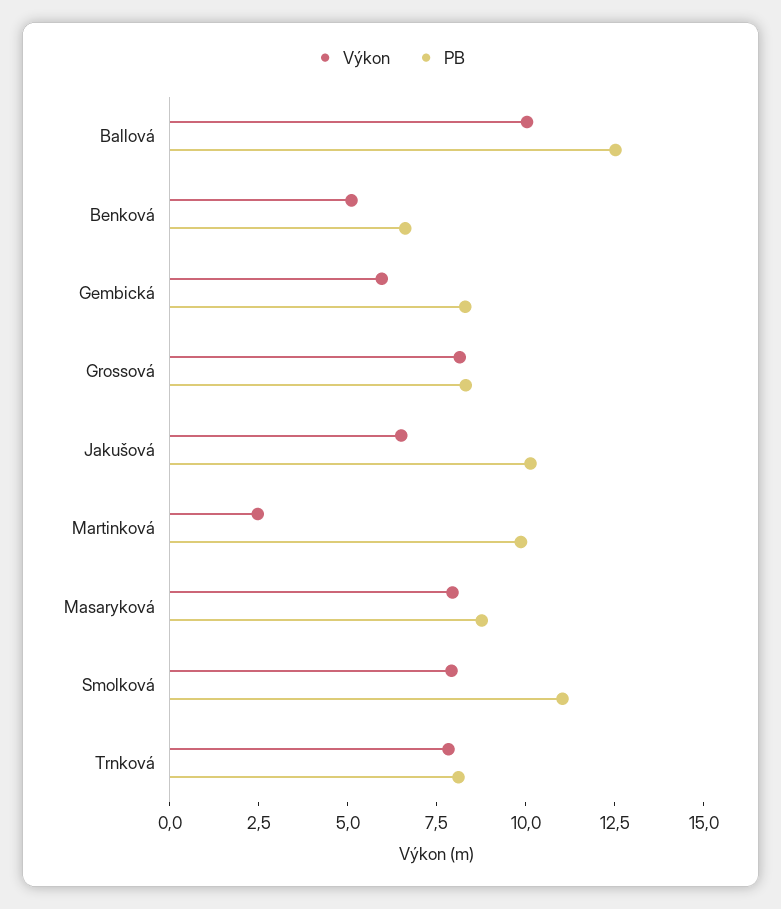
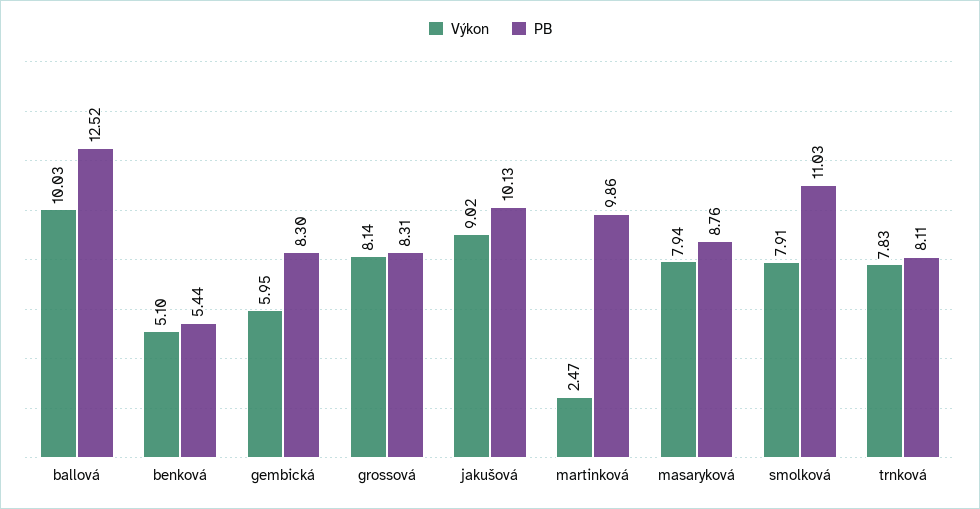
  {
    "Výkon": {
      "Ballová": 10.03,
      "Benková": 5.1,
      "Gembická": 5.95,
      "Grossová": 8.14,
-     "Jakušová": 6.5,
+     "Jakušová": 9.02,
      "Martinková": 2.47,
      "Masaryková": 7.94,
      "Smolková": 7.91,
      "Trnková": 7.83
    },
    "PB": {
      "Ballová": 12.52,
-     "Benková": 6.5,
+     "Benková": 5.44,
      "Gembická": 8.3,
      "Grossová": 8.31,
      "Jakušová": 10.13,
      "Martinková": 9.86,
      "Masaryková": 8.76,
      "Smolková": 11.03,
      "Trnková": 8.11
    }
  }

